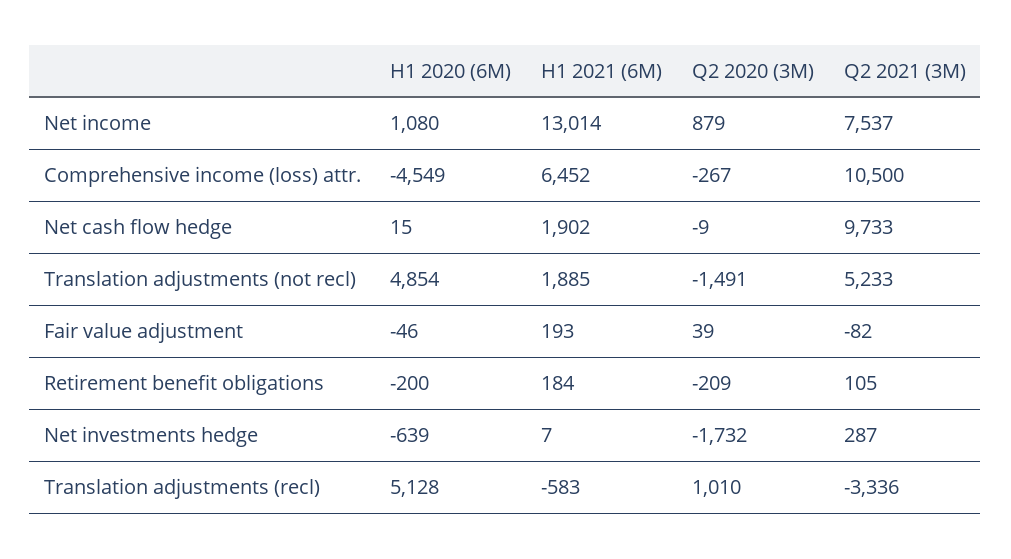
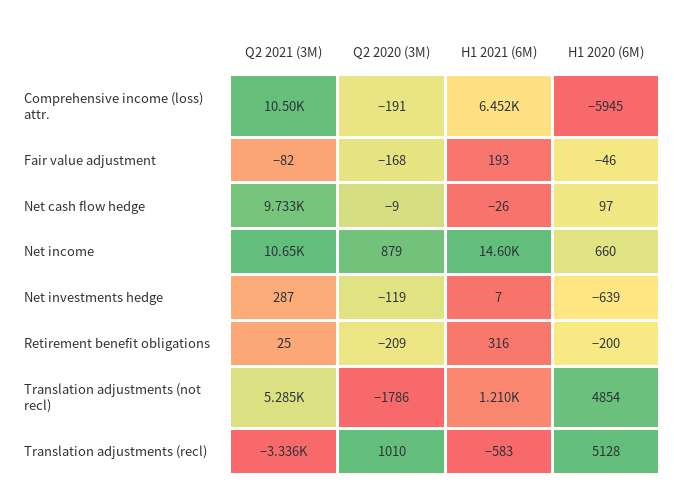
  {
    "H1 2020 (6M)": {
-     "Net income": 1080,
+     "Net income": 660,
-     "Comprehensive income (loss) attr.": -4549,
+     "Comprehensive income (loss) attr.": -5945,
-     "Net cash flow hedge": 15,
+     "Net cash flow hedge": 97,
      "Translation adjustments (not recl)": 4854,
      "Fair value adjustment": -46,
      "Retirement benefit obligations": -200,
      "Net investments hedge": -639,
      "Translation adjustments (recl)": 5128
    },
    "H1 2021 (6M)": {
-     "Net income": 13014,
+     "Net income": 14600,
      "Comprehensive income (loss) attr.": 6452,
-     "Net cash flow hedge": 1902,
+     "Net cash flow hedge": -26,
-     "Translation adjustments (not recl)": 1885,
+     "Translation adjustments (not recl)": 1210,
      "Fair value adjustment": 193,
-     "Retirement benefit obligations": 184,
+     "Retirement benefit obligations": 316,
      "Net investments hedge": 7,
      "Translation adjustments (recl)": -583
    },
    "Q2 2020 (3M)": {
      "Net income": 879,
-     "Comprehensive income (loss) attr.": -267,
+     "Comprehensive income (loss) attr.": -191,
      "Net cash flow hedge": -9,
-     "Translation adjustments (not recl)": -1491,
+     "Translation adjustments (not recl)": -1786,
-     "Fair value adjustment": 39,
+     "Fair value adjustment": -168,
      "Retirement benefit obligations": -209,
-     "Net investments hedge": -1732,
+     "Net investments hedge": -119,
      "Translation adjustments (recl)": 1010
    },
    "Q2 2021 (3M)": {
-     "Net income": 7537,
+     "Net income": 10650,
      "Comprehensive income (loss) attr.": 10500,
      "Net cash flow hedge": 9733,
-     "Translation adjustments (not recl)": 5233,
+     "Translation adjustments (not recl)": 5285,
      "Fair value adjustment": -82,
-     "Retirement benefit obligations": 105,
+     "Retirement benefit obligations": 25,
      "Net investments hedge": 287,
      "Translation adjustments (recl)": -3336
    }
  }

